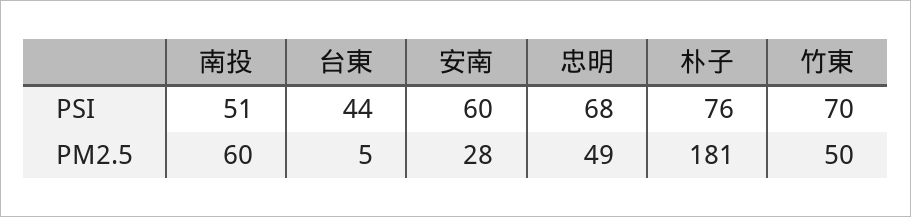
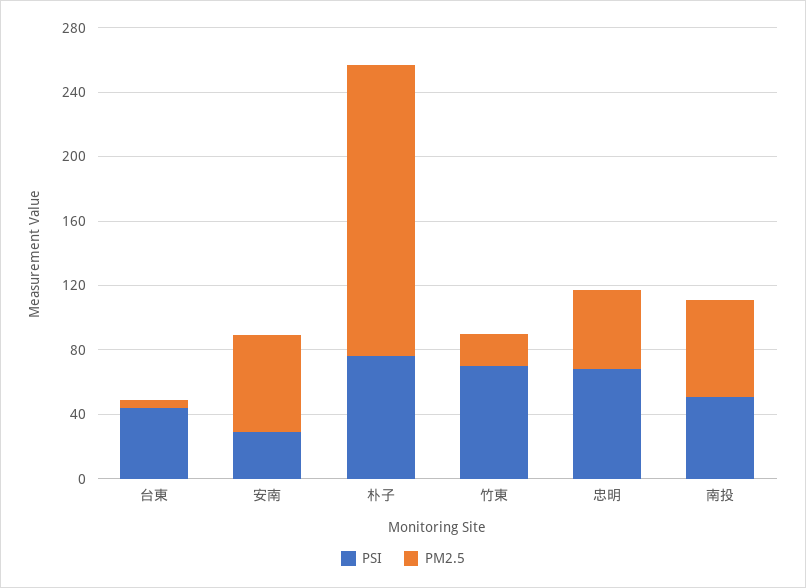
  {
    "PSI": {
      "南投": 51,
      "台東": 44,
-     "安南": 60,
+     "安南": 30,
      "忠明": 68,
      "朴子": 76,
      "竹東": 70
    },
    "PM2.5": {
      "南投": 60,
      "台東": 5,
-     "安南": 28,
+     "安南": 60,
      "忠明": 49,
      "朴子": 181,
-     "竹東": 50
+     "竹東": 20
    }
  }

